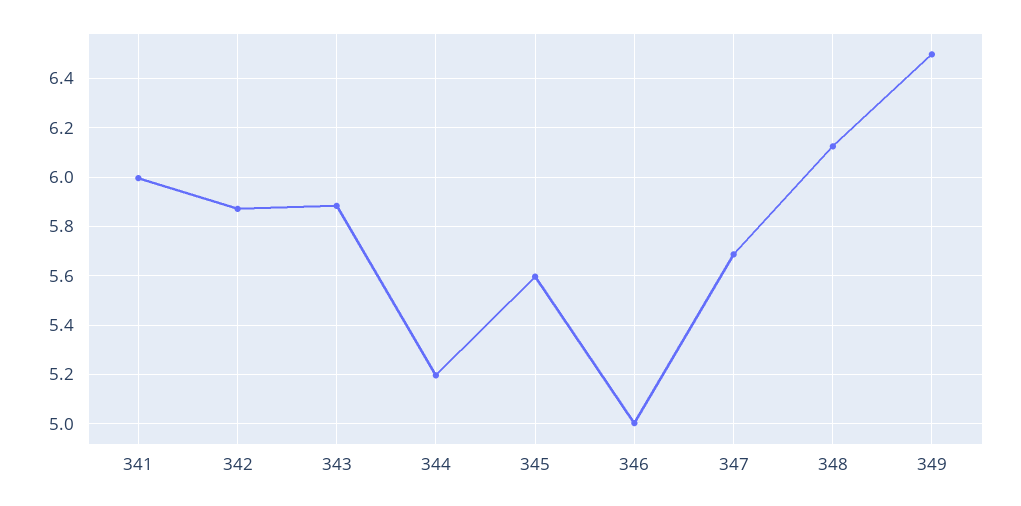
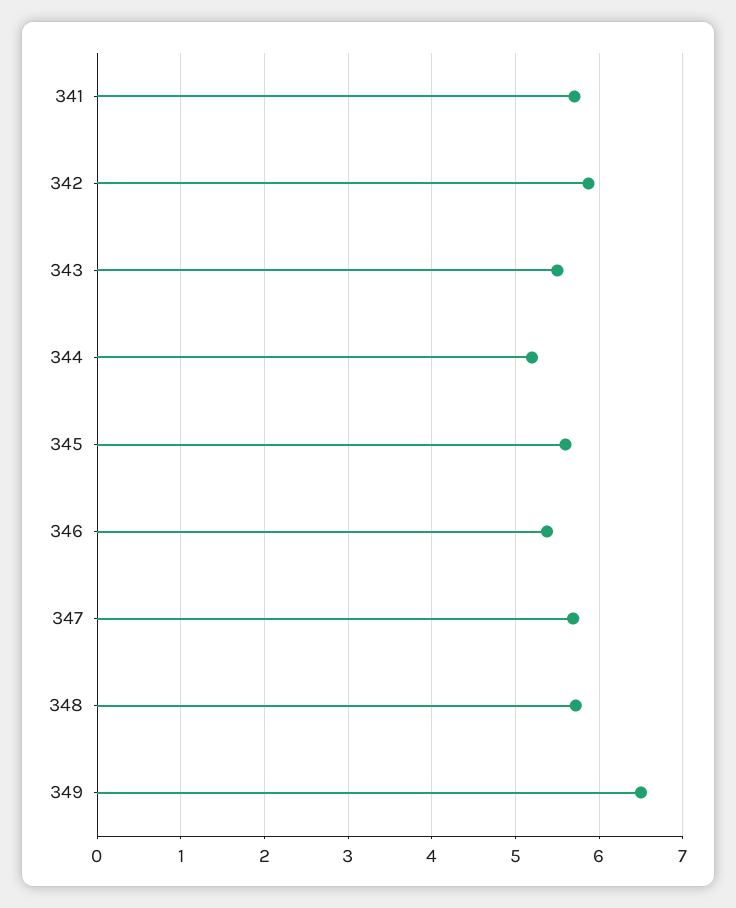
  {
-   "341": 6,
+   "341": 5.7,
    "342": 5.875,
-   "343": 5.875,
+   "343": 5.5,
    "344": 5.2,
    "345": 5.6,
-   "346": 5,
+   "346": 5.4,
    "347": 5.675,
-   "348": 6.125,
+   "348": 5.7,
    "349": 6.5
  }

